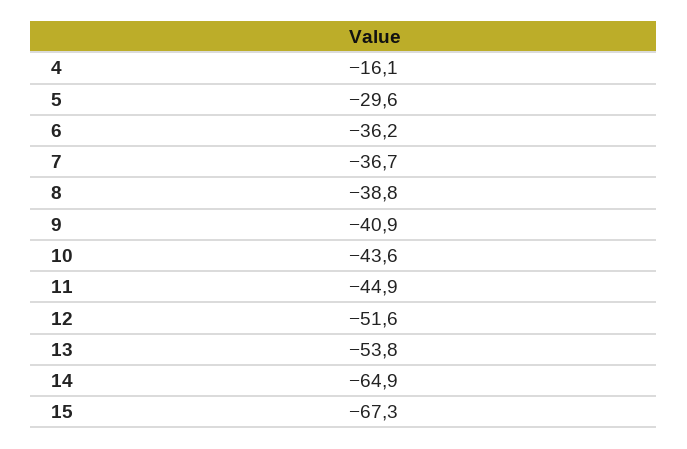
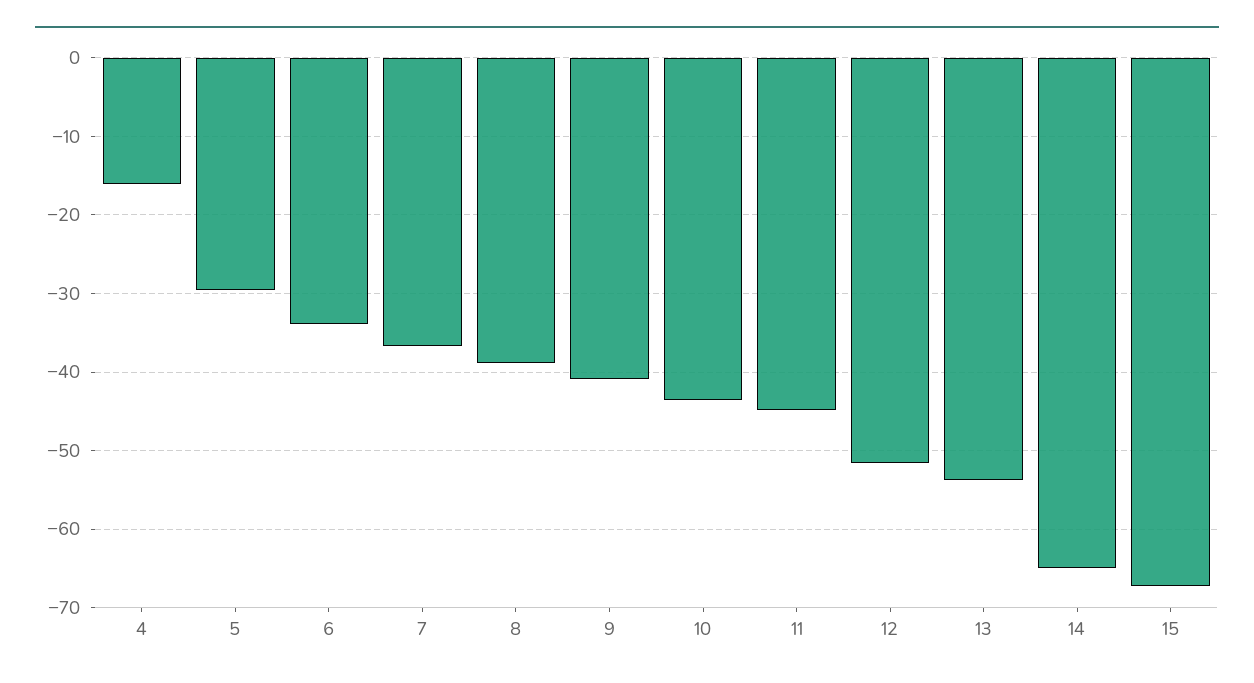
  {
    "4": -16.1,
    "5": -29.6,
-   "6": -36.2,
+   "6": -34,
    "7": -36.7,
    "8": -38.8,
    "9": -40.9,
    "10": -43.6,
    "11": -44.9,
    "12": -51.6,
    "13": -53.8,
    "14": -64.9,
    "15": -67.3
  }

